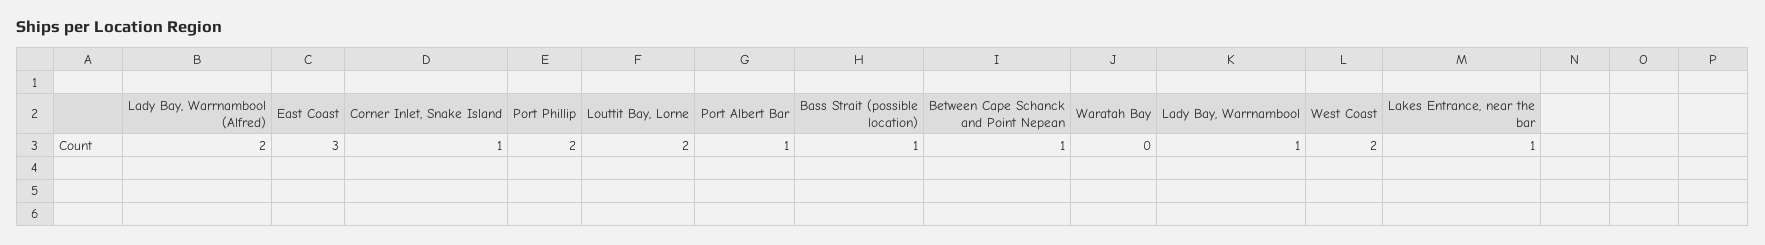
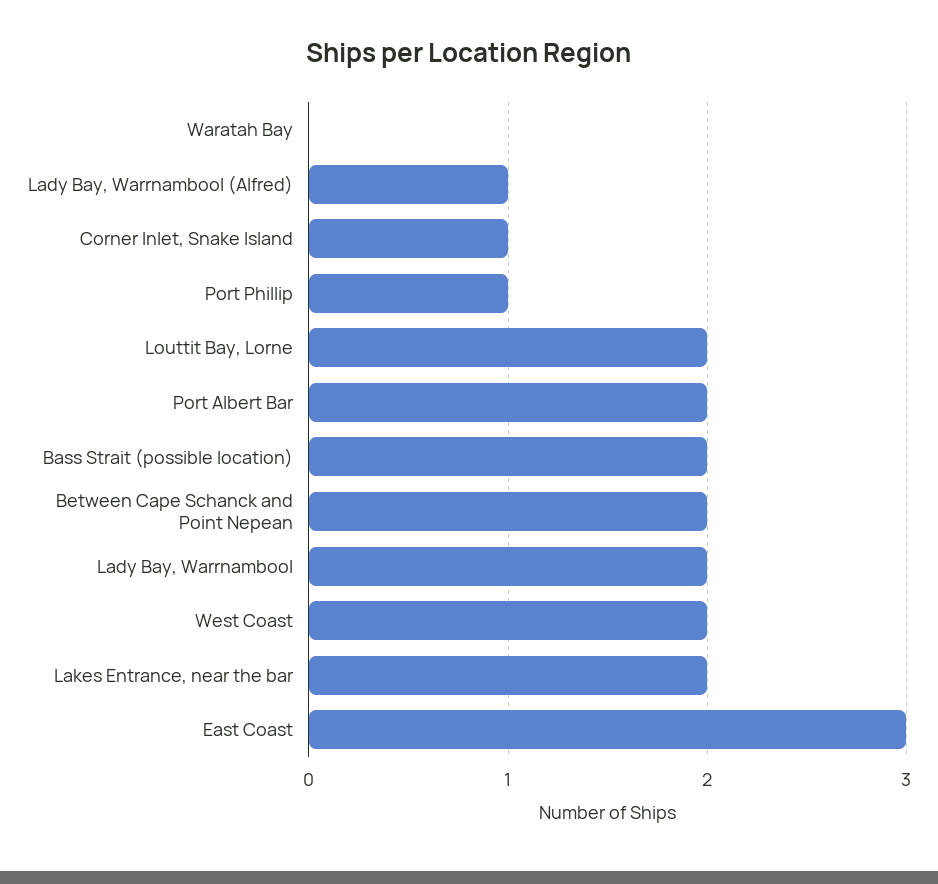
  {
-   "Lady Bay, Warrnambool (Alfred)": 2,
+   "Lady Bay, Warrnambool (Alfred)": 1,
    "East Coast": 3,
    "Corner Inlet, Snake Island": 1,
-   "Port Phillip": 2,
+   "Port Phillip": 1,
    "Louttit Bay, Lorne": 2,
-   "Port Albert Bar": 1,
+   "Port Albert Bar": 2,
-   "Bass Strait (possible location)": 1,
+   "Bass Strait (possible location)": 2,
-   "Between Cape Schanck and Point Nepean": 1,
+   "Between Cape Schanck and Point Nepean": 2,
    "Waratah Bay": 0,
-   "Lady Bay, Warrnambool": 1,
+   "Lady Bay, Warrnambool": 2,
    "West Coast": 2,
-   "Lakes Entrance, near the bar": 1
+   "Lakes Entrance, near the bar": 2
  }

